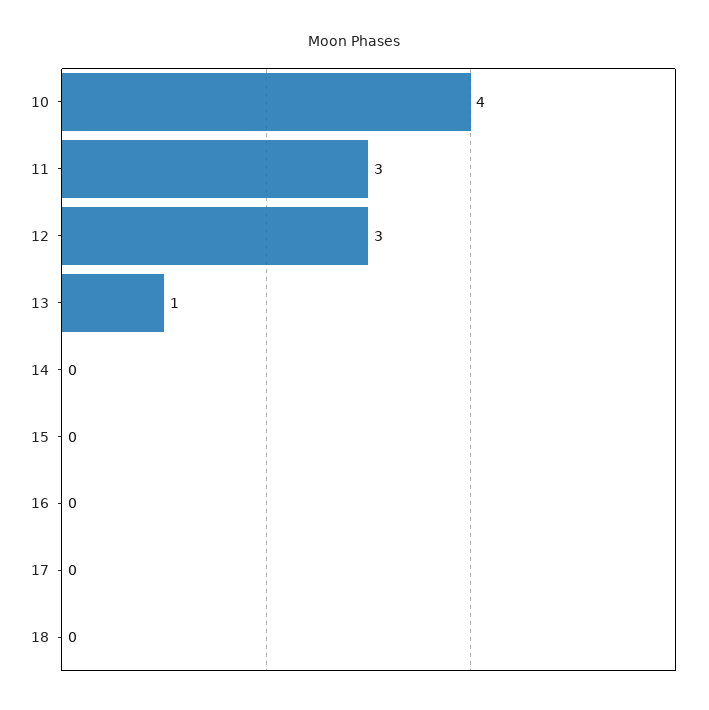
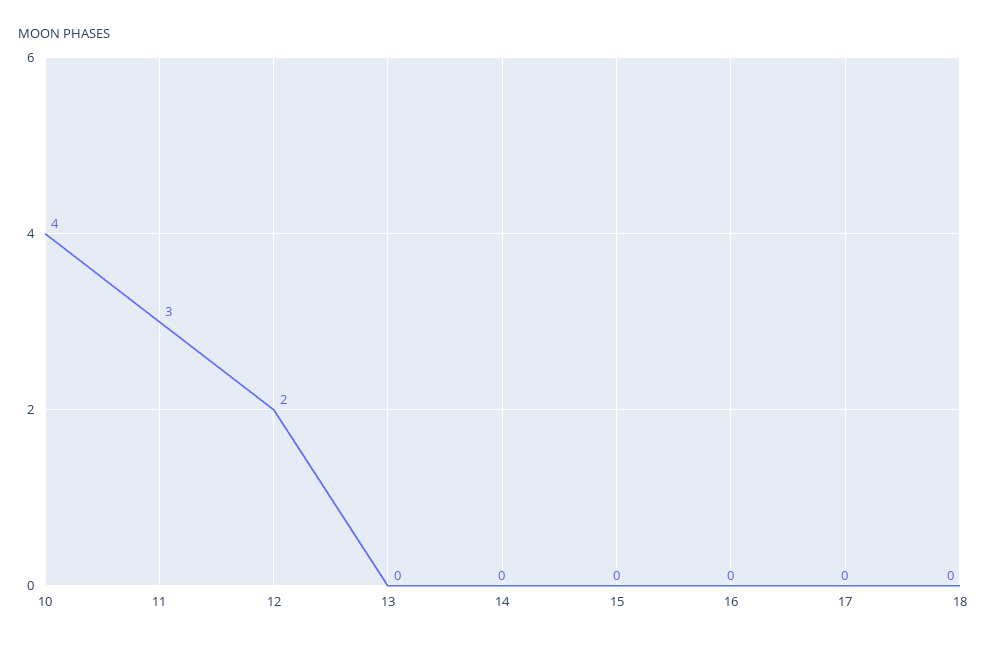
  {
    "10": 4,
    "11": 3,
-   "12": 3,
+   "12": 2,
-   "13": 1,
+   "13": 0,
    "14": 0,
    "15": 0,
    "16": 0,
    "17": 0,
    "18": 0
  }

